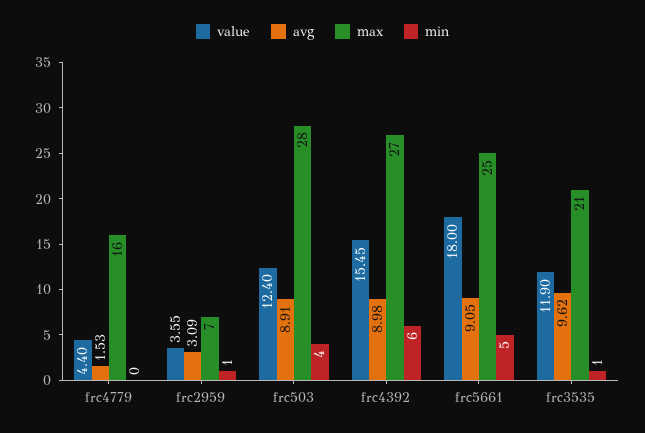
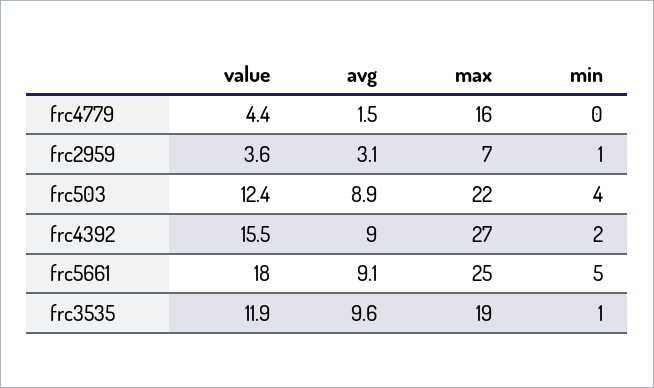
  {
    "value": {
      "frc4779": 4.4,
      "frc2959": 3.55,
      "frc503": 12.4,
      "frc4392": 15.45,
      "frc5661": 18,
      "frc3535": 11.9
    },
    "avg": {
      "frc4779": 1.53,
      "frc2959": 3.09,
      "frc503": 8.91,
      "frc4392": 8.98,
      "frc5661": 9.05,
      "frc3535": 9.62
    },
    "max": {
      "frc4779": 16,
      "frc2959": 7,
-     "frc503": 28,
+     "frc503": 22,
      "frc4392": 27,
      "frc5661": 25,
-     "frc3535": 21
+     "frc3535": 19
    },
    "min": {
      "frc4779": 0,
      "frc2959": 1,
      "frc503": 4,
-     "frc4392": 6,
+     "frc4392": 2,
      "frc5661": 5,
      "frc3535": 1
    }
  }

